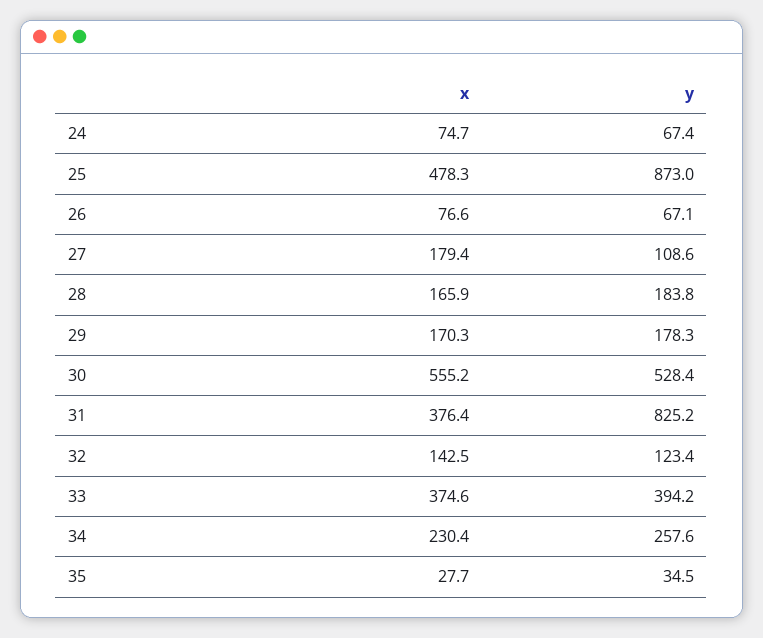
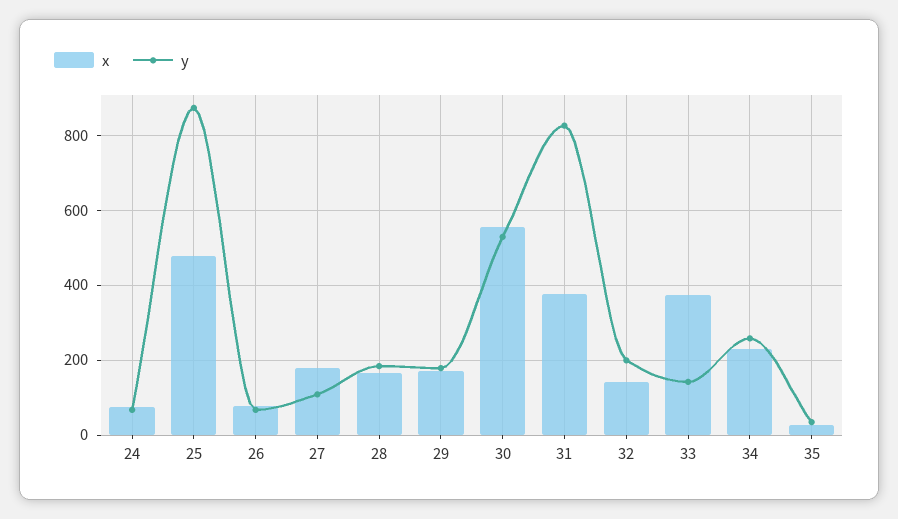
  {
    "x": {
      "24": 74.7,
      "25": 478.3,
      "26": 76.6,
      "27": 179.4,
      "28": 165.9,
      "29": 170.3,
      "30": 555.2,
      "31": 376.4,
      "32": 142.5,
      "33": 374.6,
      "34": 230.4,
      "35": 27.7
    },
    "y": {
      "24": 67.4,
      "25": 873,
      "26": 67.1,
      "27": 108.6,
      "28": 183.8,
      "29": 178.3,
      "30": 528.4,
      "31": 825.2,
-     "32": 123.4,
+     "32": 200,
-     "33": 394.2,
+     "33": 140,
      "34": 257.6,
      "35": 34.5
    }
  }

